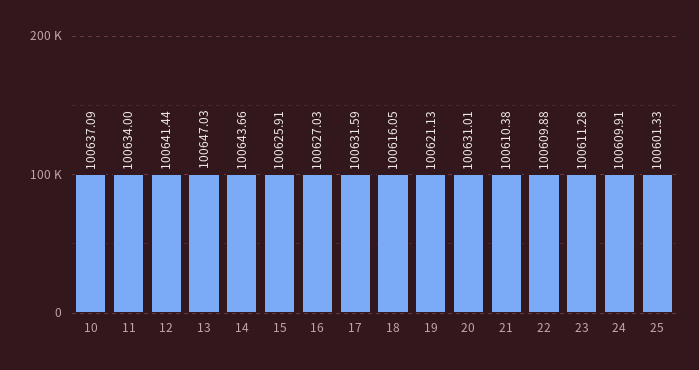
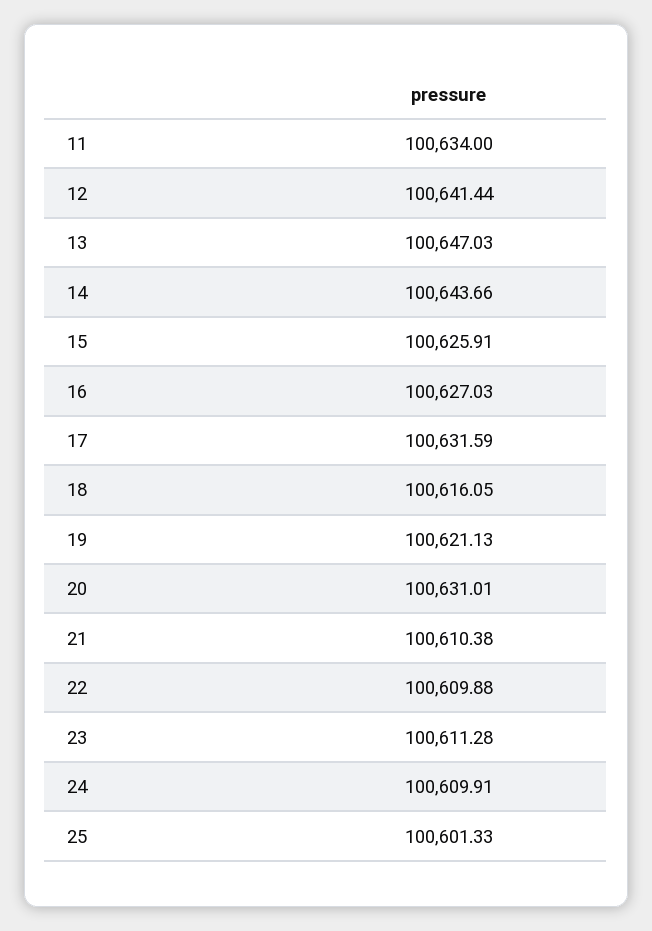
  {
-   "10": 100637.09,
    "11": 100634,
    "12": 100641.44,
    "13": 100647.03,
    "14": 100643.66,
    "15": 100625.91,
    "16": 100627.03,
    "17": 100631.59,
    "18": 100616.05,
    "19": 100621.13,
    "20": 100631.01,
    "21": 100610.38,
    "22": 100609.88,
    "23": 100611.28,
    "24": 100609.91,
    "25": 100601.33
  }

